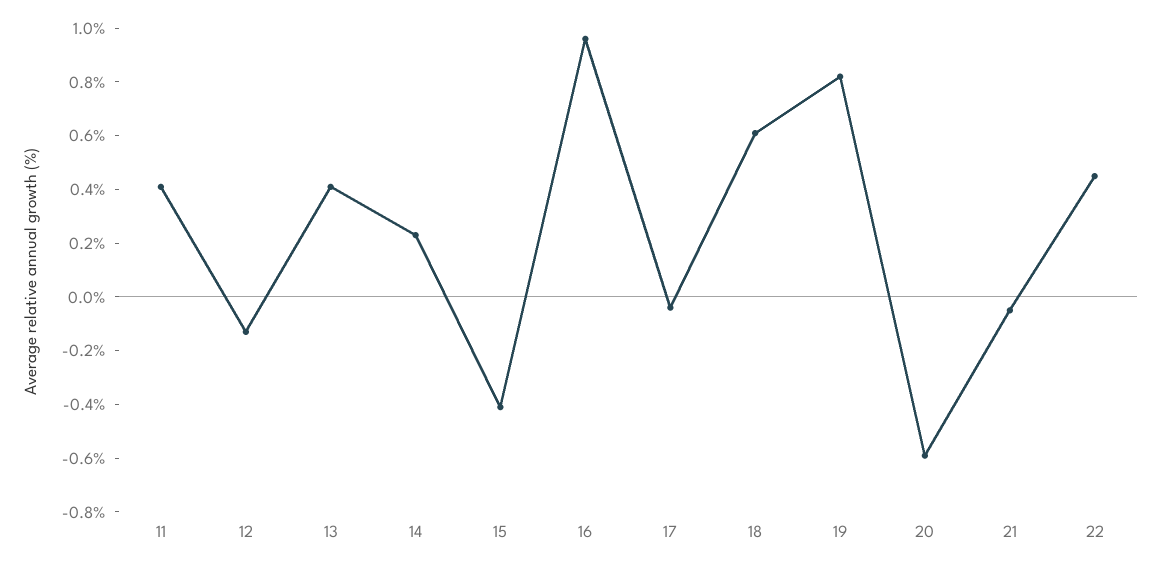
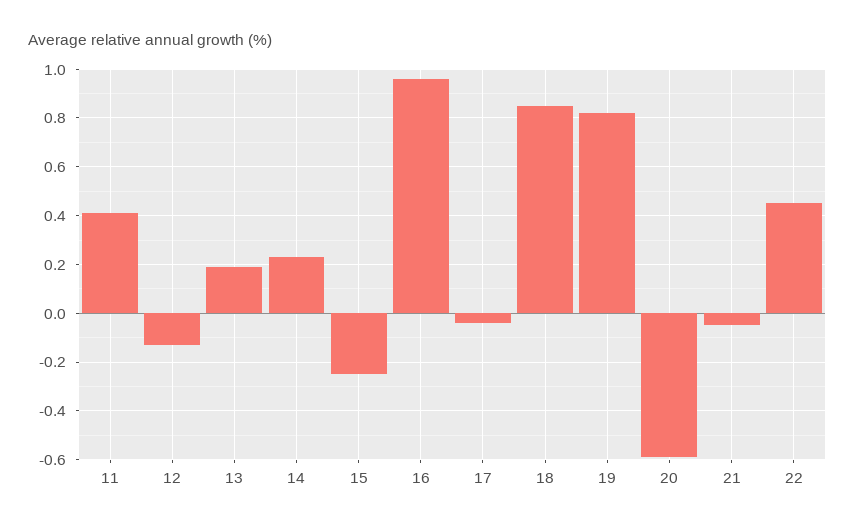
  {
    "11": 0.4,
    "12": -0.15,
-   "13": 0.4,
+   "13": 0.2,
    "14": 0.25,
-   "15": -0.4,
+   "15": -0.25,
    "16": 0.95,
    "17": -0.05,
-   "18": 0.6,
+   "18": 0.85,
    "19": 0.8,
    "20": -0.6,
    "21": -0.05,
    "22": 0.45
  }

